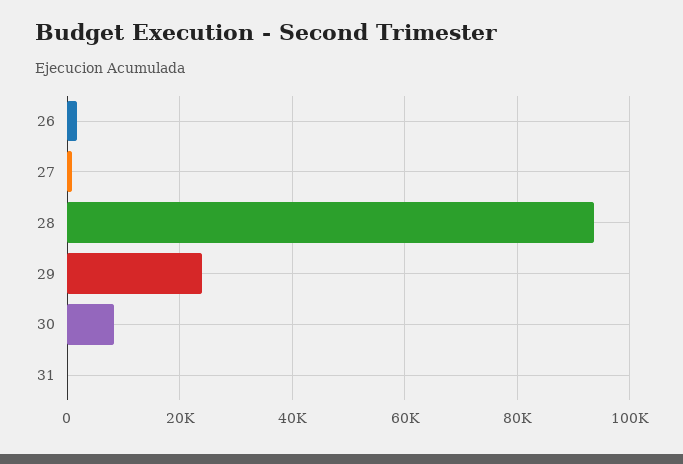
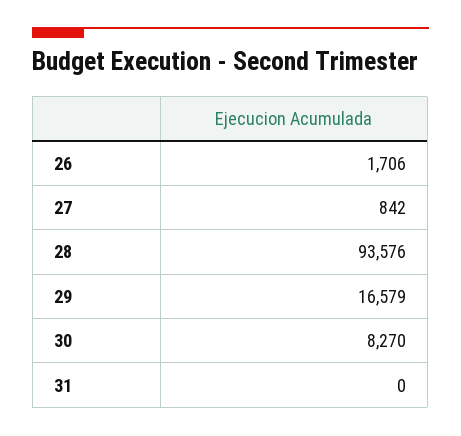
  {
    "26": 1706,
    "27": 842,
    "28": 93576,
-   "29": 24000,
+   "29": 16579,
    "30": 8270,
    "31": 0
  }

